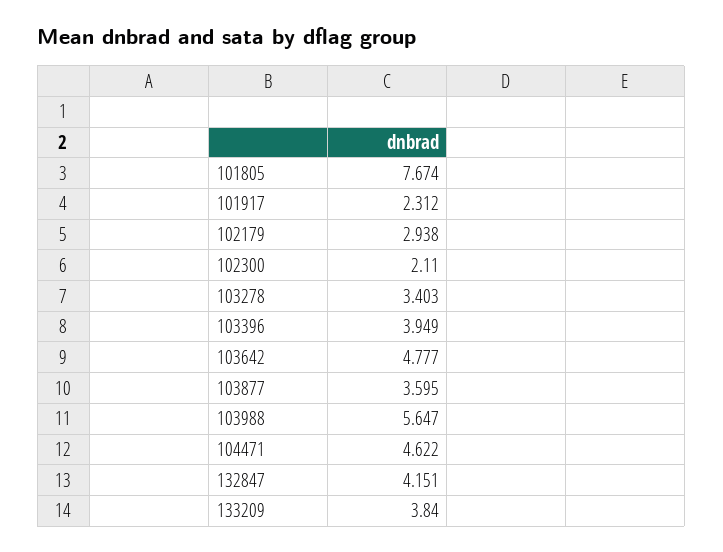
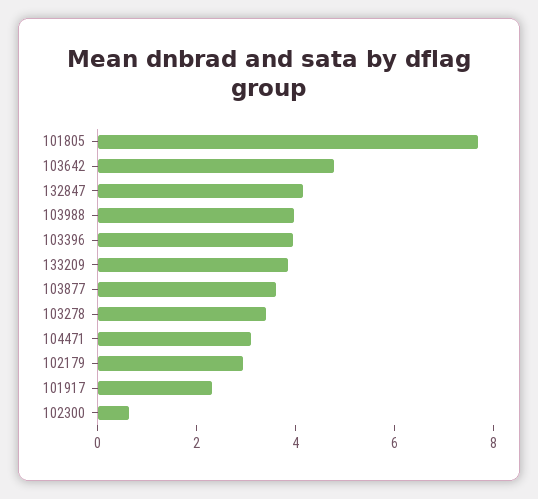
  {
    "101805": 7.674,
    "101917": 2.312,
    "102179": 2.938,
-   "102300": 2.11,
+   "102300": 0.5,
    "103278": 3.403,
    "103396": 3.949,
    "103642": 4.777,
    "103877": 3.595,
-   "103988": 5.647,
+   "103988": 4,
-   "104471": 4.622,
+   "104471": 3,
    "132847": 4.151,
    "133209": 3.84
  }

